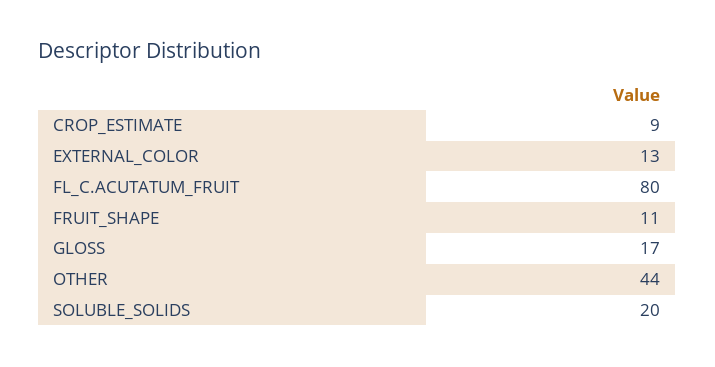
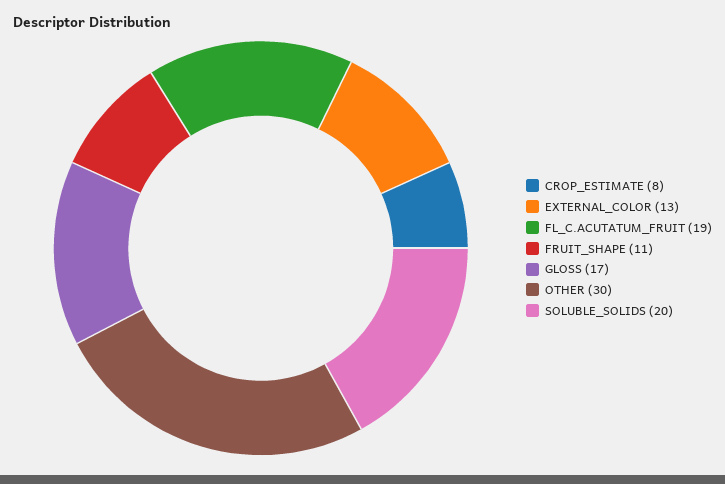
  {
-   "CROP_ESTIMATE": 9,
+   "CROP_ESTIMATE": 8,
    "EXTERNAL_COLOR": 13,
-   "FL_C.ACUTATUM_FRUIT": 80,
+   "FL_C.ACUTATUM_FRUIT": 19,
    "FRUIT_SHAPE": 11,
    "GLOSS": 17,
-   "OTHER": 44,
+   "OTHER": 30,
    "SOLUBLE_SOLIDS": 20
  }

